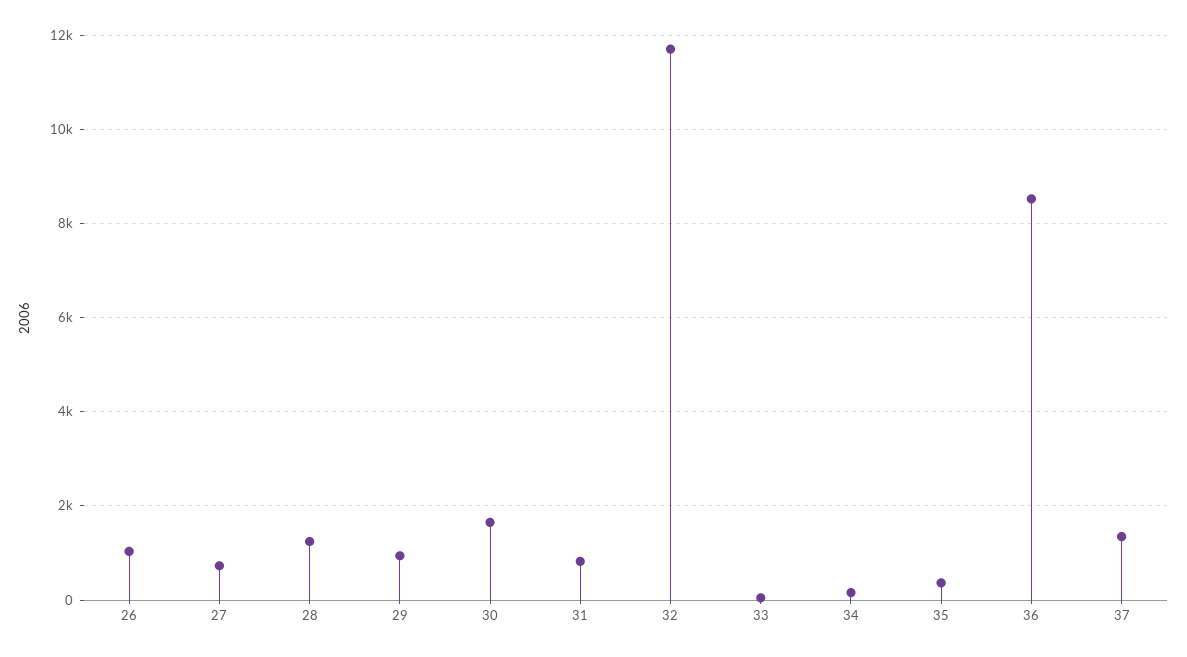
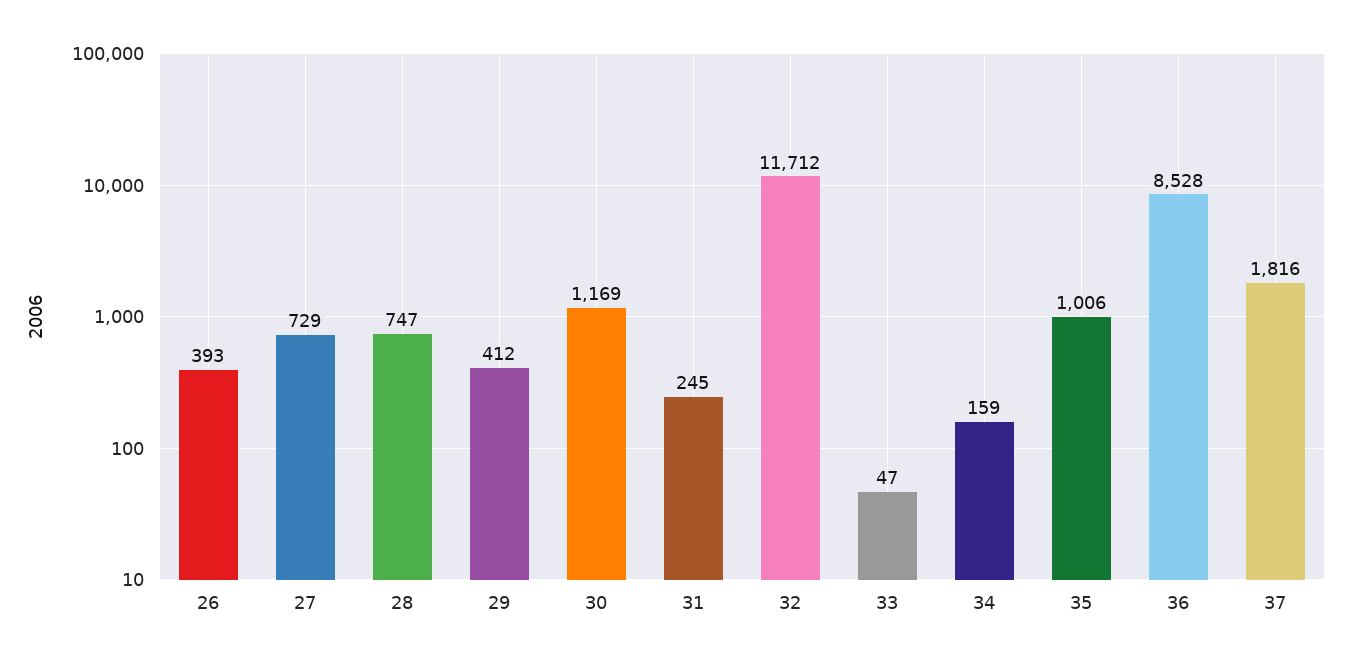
  {
-   "26": 1000,
+   "26": 393,
    "27": 729,
-   "28": 1200,
+   "28": 747,
-   "29": 1000,
+   "29": 412,
-   "30": 1600,
+   "30": 1169,
-   "31": 800,
+   "31": 245,
    "32": 11712,
    "33": 47,
    "34": 159,
-   "35": 400,
+   "35": 1006,
    "36": 8528,
-   "37": 1400
+   "37": 1816
  }

